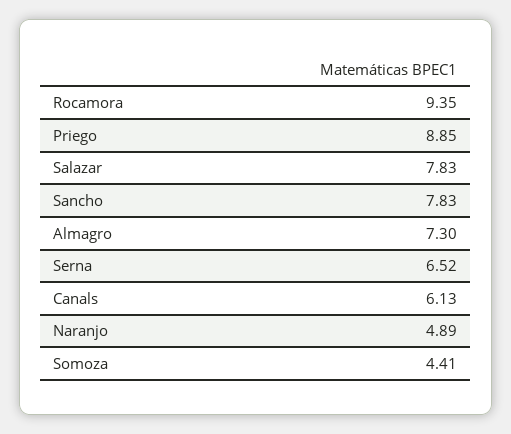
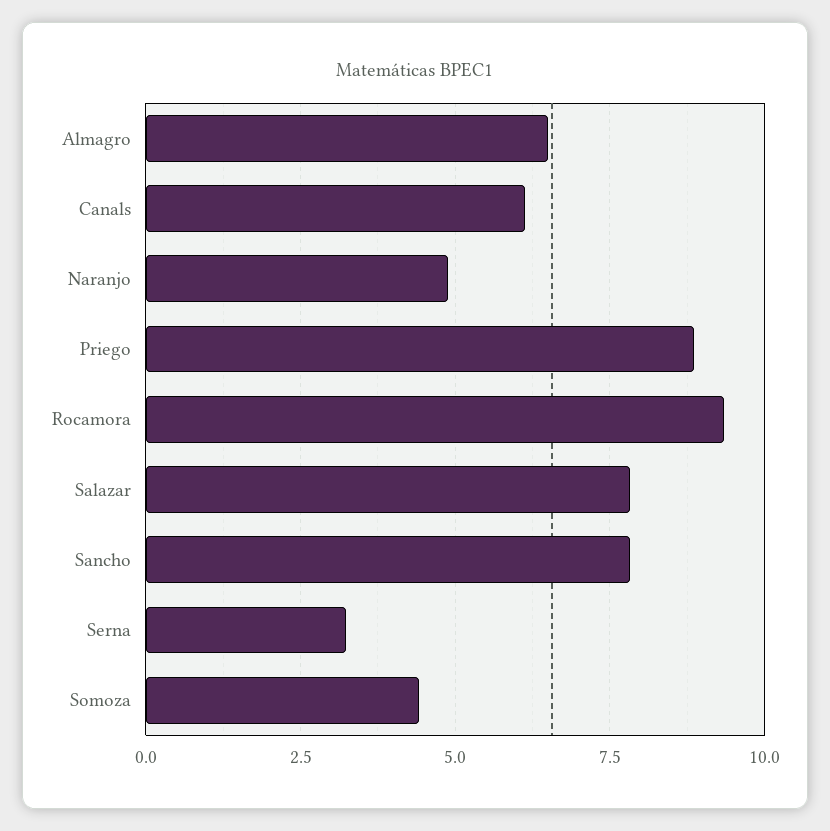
  {
    "Rocamora": 9.35,
    "Priego": 8.85,
    "Salazar": 7.83,
    "Sancho": 7.83,
-   "Almagro": 7.3,
+   "Almagro": 6.5,
-   "Serna": 6.52,
+   "Serna": 3.25,
    "Canals": 6.13,
    "Naranjo": 4.89,
    "Somoza": 4.41
  }

